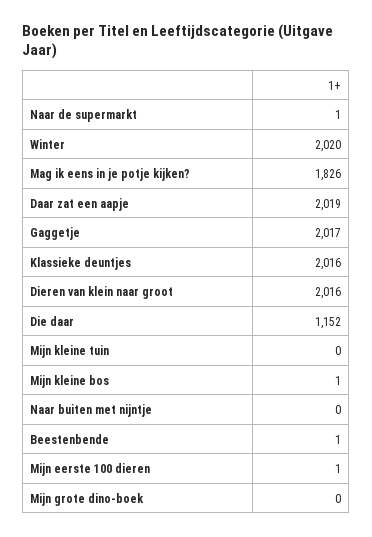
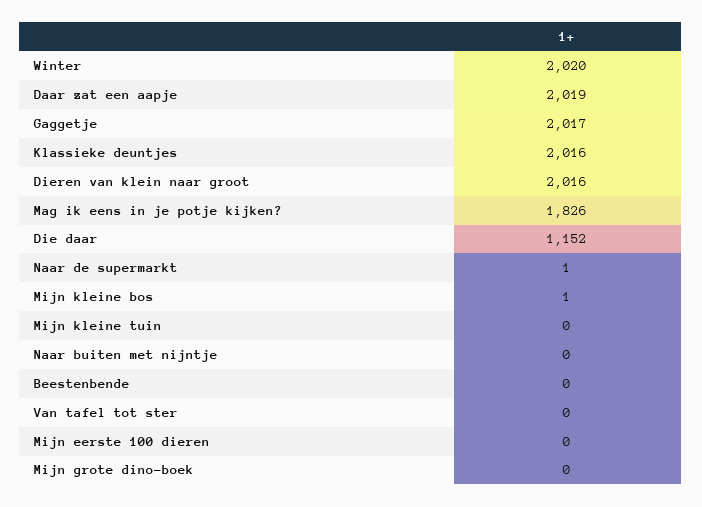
  {
    "Naar de supermarkt": 1,
    "Winter": 2020,
    "Mag ik eens in je potje kijken?": 1826,
    "Daar zat een aapje": 2019,
    "Gaggetje": 2017,
    "Klassieke deuntjes": 2016,
    "Dieren van klein naar groot": 2016,
    "Die daar": 1152,
    "Mijn kleine tuin": 0,
    "Mijn kleine bos": 1,
    "Naar buiten met nijntje": 0,
-   "Beestenbende": 1,
+   "Beestenbende": 0,
-   "Mijn eerste 100 dieren": 1,
+   "Mijn eerste 100 dieren": 0,
-   "Mijn grote dino-boek": 0
+   "Mijn grote dino-boek": 0,
+   "Van tafel tot ster": 0
  }

